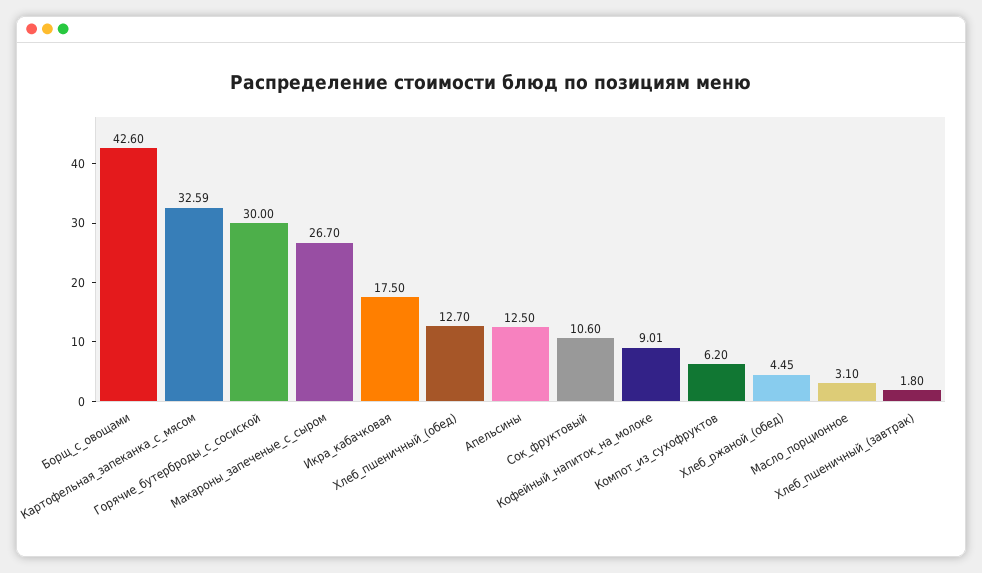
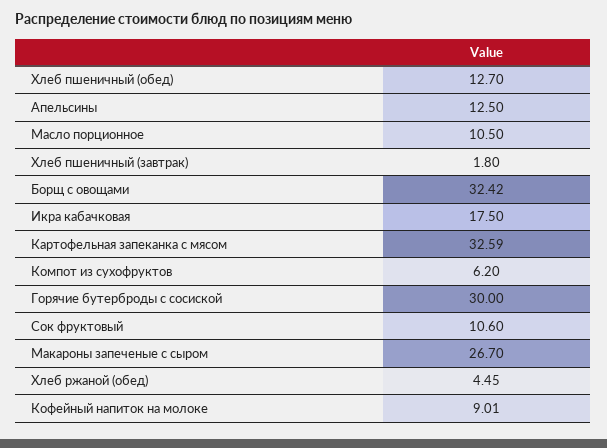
  {
-   "Борщ_с_овощами": 42.6,
+   "Борщ_с_овощами": 32.42,
    "Картофельная_запеканка_с_мясом": 32.59,
    "Горячие_бутерброды_с_сосиской": 30,
    "Макароны_запеченые_с_сыром": 26.7,
    "Икра_кабачковая": 17.5,
    "Хлеб_пшеничный_(обед)": 12.7,
    "Апельсины": 12.5,
    "Сок_фруктовый": 10.6,
    "Кофейный_напиток_на_молоке": 9.01,
    "Компот_из_сухофруктов": 6.2,
    "Хлеб_ржаной_(обед)": 4.45,
-   "Масло_порционное": 3.1,
+   "Масло_порционное": 10.5,
    "Хлеб_пшеничный_(завтрак)": 1.8
  }

